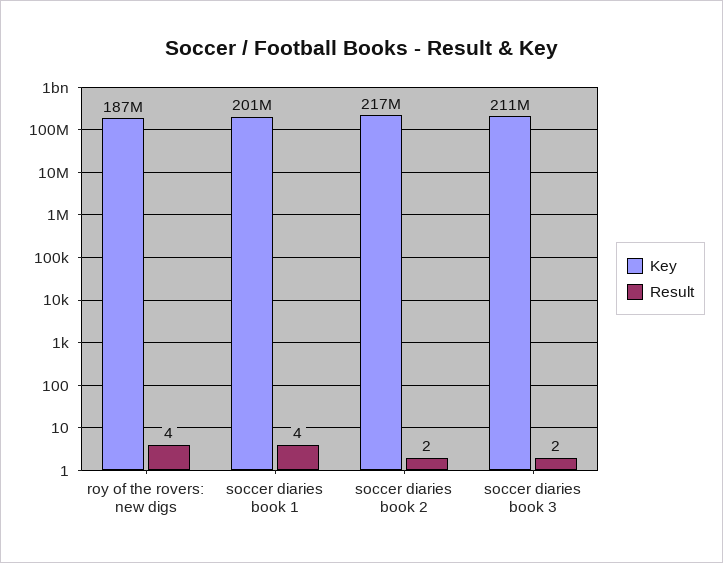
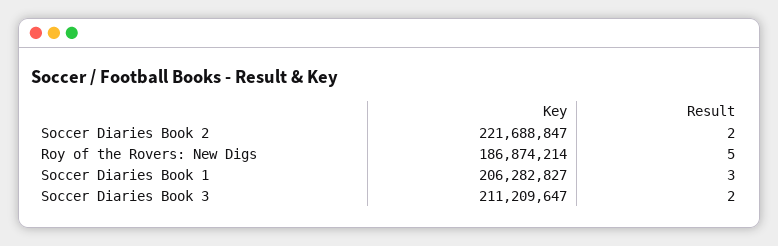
  {
    "Key": {
      "roy of the rovers: new digs": 186874214,
-     "soccer diaries book 1": 201000000,
+     "soccer diaries book 1": 206282827,
-     "soccer diaries book 2": 217000000,
+     "soccer diaries book 2": 221688847,
      "soccer diaries book 3": 211209647
    },
    "Result": {
-     "roy of the rovers: new digs": 4,
+     "roy of the rovers: new digs": 5,
-     "soccer diaries book 1": 4,
+     "soccer diaries book 1": 3,
      "soccer diaries book 2": 2,
      "soccer diaries book 3": 2
    }
  }

